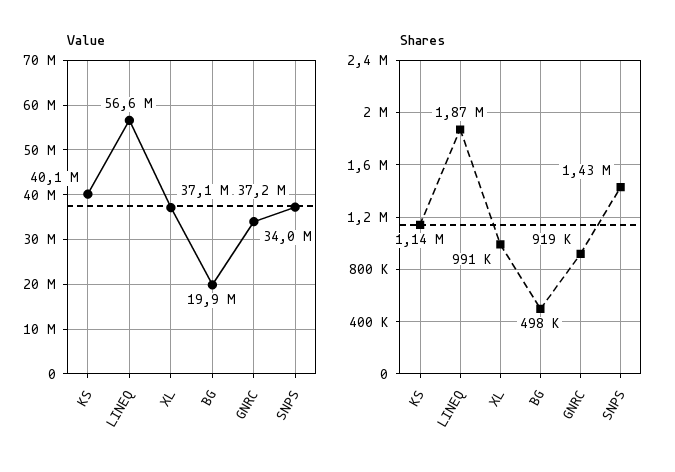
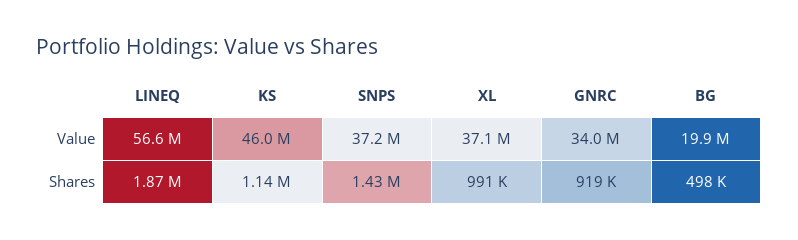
  {
    "Value": {
-     "KS": 40100000,
+     "KS": 46000000,
      "LINEQ": 56600000,
      "XL": 37100000,
      "BG": 19900000,
      "GNRC": 34000000,
      "SNPS": 37200000
    },
    "Shares": {
      "KS": 1140000,
      "LINEQ": 1870000,
      "XL": 991000,
      "BG": 498000,
      "GNRC": 919000,
      "SNPS": 1430000
    }
  }

